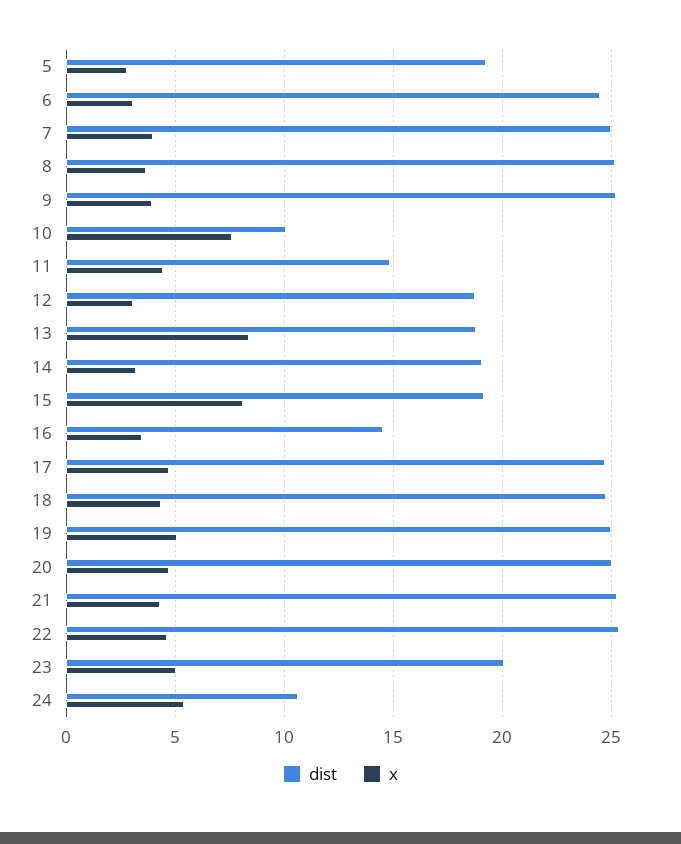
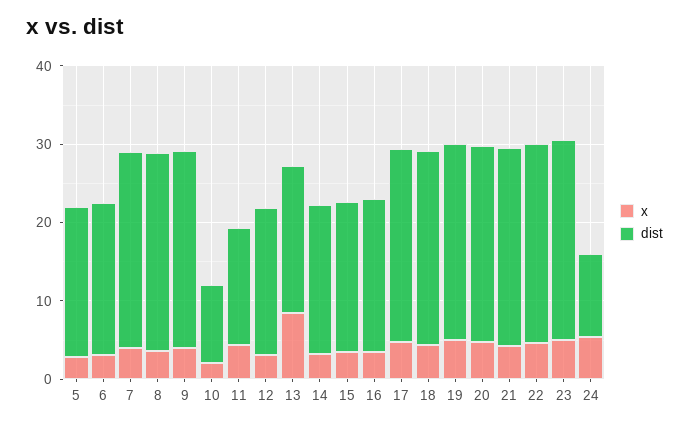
  {
    "dist": {
      "5": 19.5,
-     "6": 24.5,
+     "6": 20,
      "7": 25,
      "8": 25,
      "9": 25,
      "10": 10,
      "11": 15,
      "12": 18.5,
      "13": 19,
      "14": 19,
      "15": 19,
-     "16": 14.5,
+     "16": 20,
      "17": 24.5,
      "18": 25,
      "19": 25,
      "20": 25,
      "21": 25.5,
      "22": 25.5,
-     "23": 20,
+     "23": 26,
      "24": 10.5
    },
    "x": {
      "5": 3,
      "6": 3,
      "7": 4,
      "8": 3.5,
      "9": 4,
-     "10": 7.5,
+     "10": 2,
      "11": 4.5,
      "12": 3,
      "13": 8.5,
      "14": 3,
-     "15": 8,
+     "15": 4,
      "16": 3.5,
      "17": 4.5,
      "18": 4.5,
      "19": 5,
      "20": 4.5,
      "21": 4.5,
      "22": 4.5,
      "23": 5,
      "24": 5.5
    }
  }

